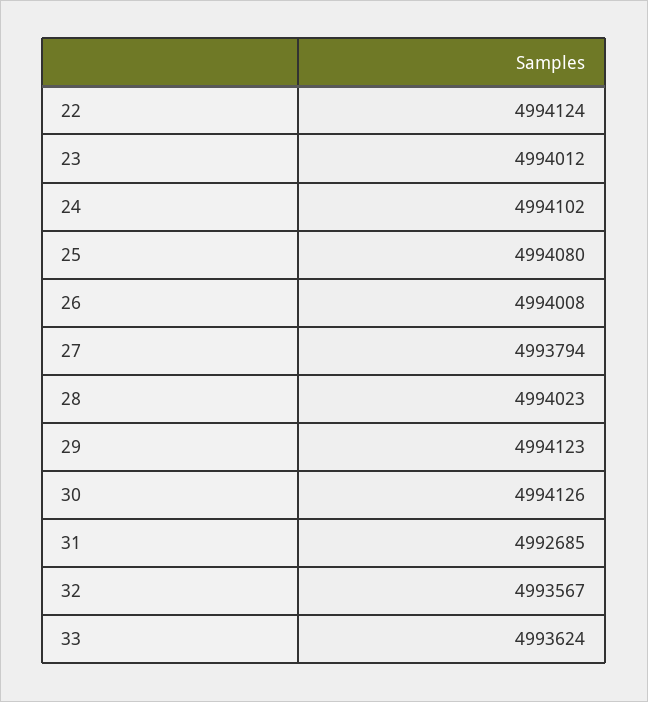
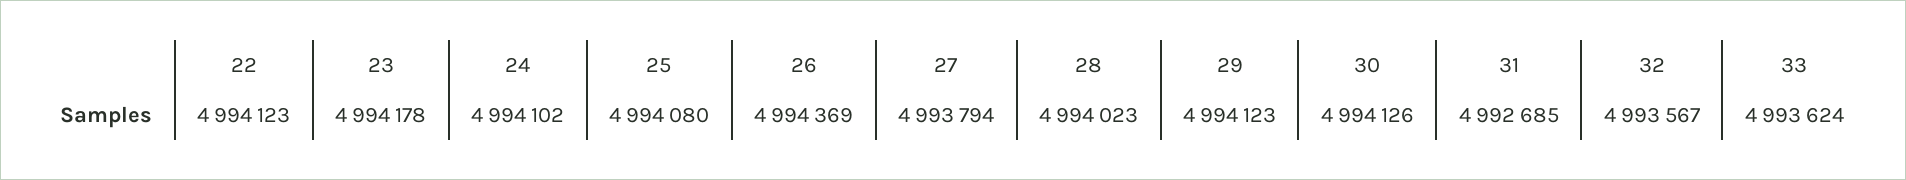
  {
-   "22": 4994124,
+   "22": 4994123,
-   "23": 4994012,
+   "23": 4994178,
    "24": 4994102,
    "25": 4994080,
-   "26": 4994008,
+   "26": 4994369,
    "27": 4993794,
    "28": 4994023,
    "29": 4994123,
    "30": 4994126,
    "31": 4992685,
    "32": 4993567,
    "33": 4993624
  }

